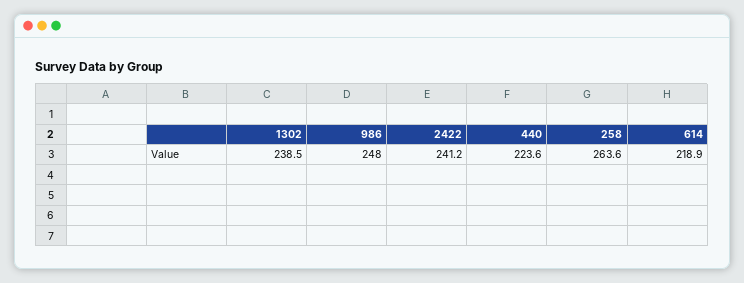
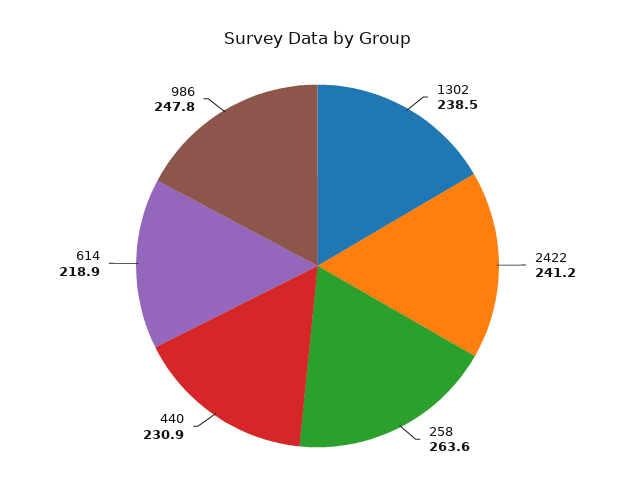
  {
    "1302": 238.5,
-   "986": 248,
+   "986": 247.8,
    "2422": 241.2,
-   "440": 223.6,
+   "440": 230.9,
    "258": 263.6,
    "614": 218.9
  }

